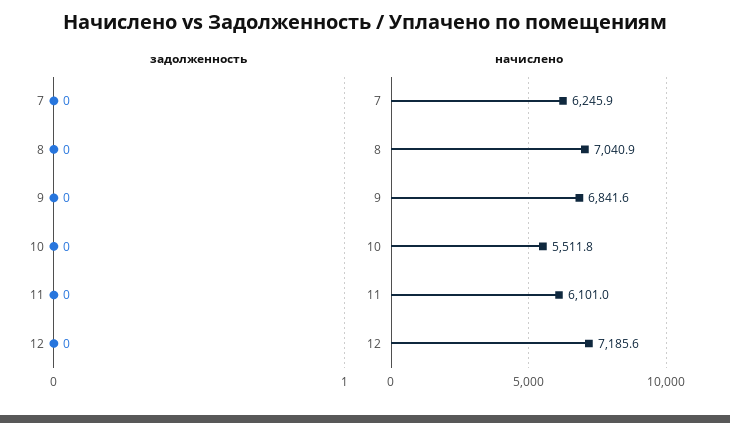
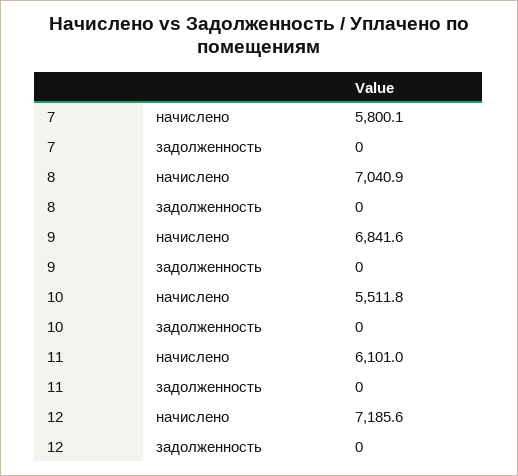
  {
    "задолженность": {
      "7": 0,
      "8": 0,
      "9": 0,
      "10": 0,
      "11": 0,
      "12": 0
    },
    "начислено": {
-     "7": 6245.9,
+     "7": 5800.1,
      "8": 7040.9,
      "9": 6841.6,
      "10": 5511.8,
      "11": 6101,
      "12": 7185.6
    }
  }

